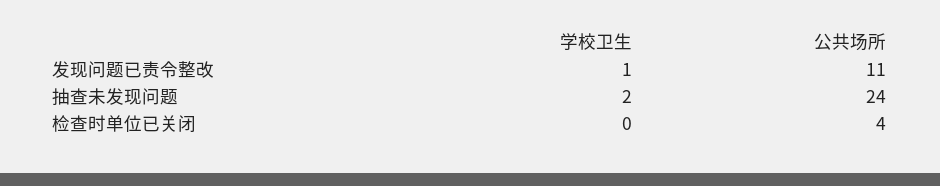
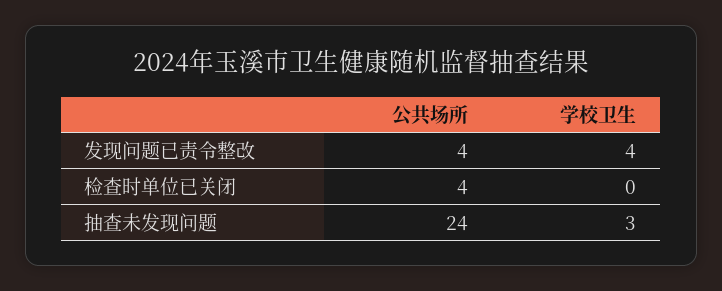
  {
    "学校卫生": {
-     "发现问题已责令整改": 1,
+     "发现问题已责令整改": 4,
-     "抽查未发现问题": 2,
+     "抽查未发现问题": 3,
      "检查时单位已关闭": 0
    },
    "公共场所": {
-     "发现问题已责令整改": 11,
+     "发现问题已责令整改": 4,
      "抽查未发现问题": 24,
      "检查时单位已关闭": 4
    }
  }

